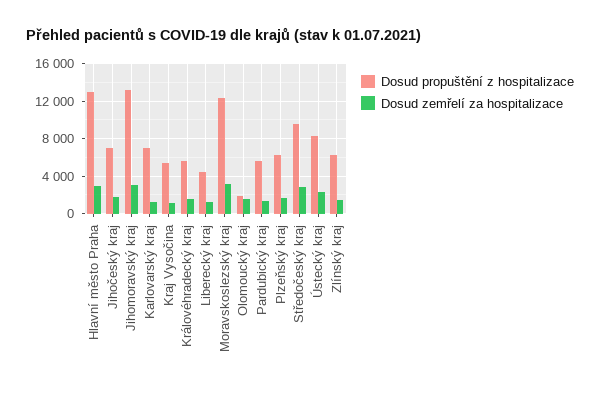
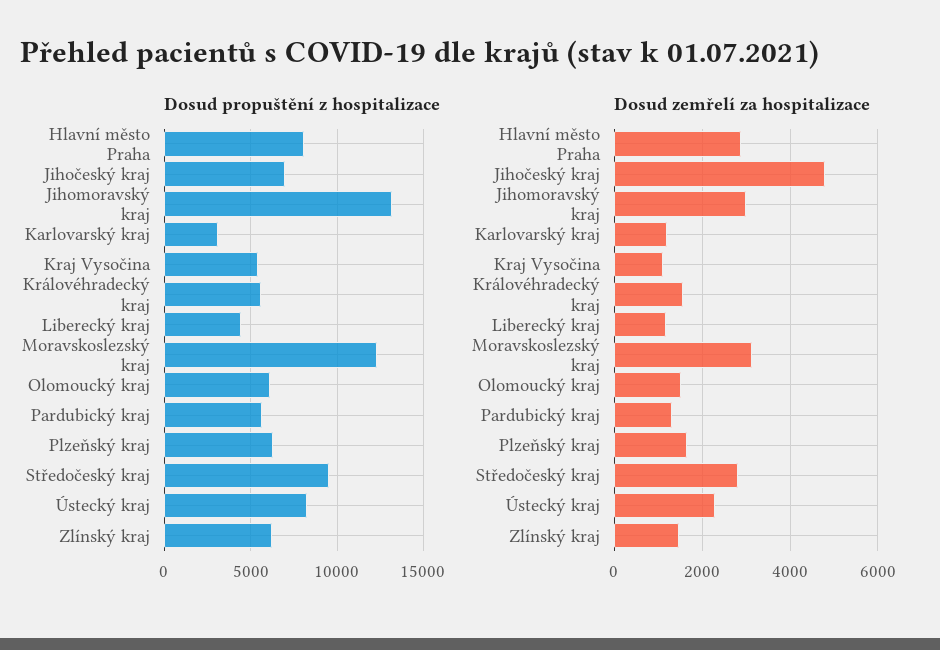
  {
    "Dosud propuštění z hospitalizace": {
-     "Hlavní město Praha": 13000,
+     "Hlavní město Praha": 8000,
      "Jihočeský kraj": 7000,
      "Jihomoravský kraj": 13000,
-     "Karlovarský kraj": 7000,
+     "Karlovarský kraj": 3000,
      "Kraj Vysočina": 5500,
      "Královéhradecký kraj": 5500,
      "Liberecký kraj": 4500,
      "Moravskoslezský kraj": 12500,
-     "Olomoucký kraj": 2000,
+     "Olomoucký kraj": 6000,
      "Pardubický kraj": 5500,
      "Plzeňský kraj": 6500,
      "Středočeský kraj": 9500,
      "Ústecký kraj": 8500,
      "Zlínský kraj": 6000
    },
    "Dosud zemřelí za hospitalizace": {
      "Hlavní město Praha": 2800,
-     "Jihočeský kraj": 2000,
+     "Jihočeský kraj": 4800,
      "Jihomoravský kraj": 3000,
      "Karlovarský kraj": 1200,
      "Kraj Vysočina": 1200,
      "Královéhradecký kraj": 1600,
      "Liberecký kraj": 1200,
      "Moravskoslezský kraj": 3200,
      "Olomoucký kraj": 1600,
      "Pardubický kraj": 1400,
      "Plzeňský kraj": 1600,
      "Středočeský kraj": 2800,
      "Ústecký kraj": 2200,
      "Zlínský kraj": 1400
    }
  }

